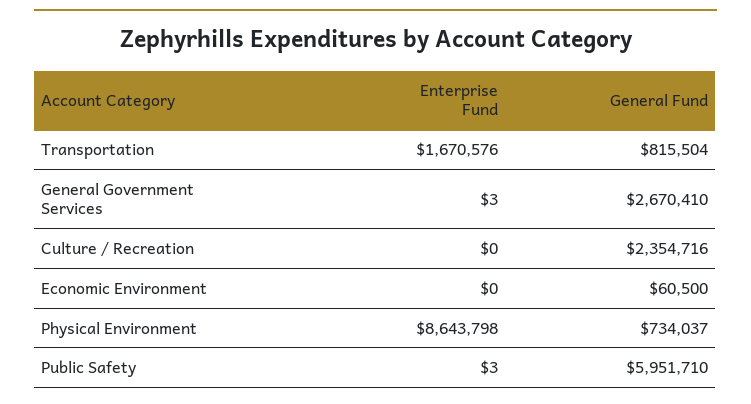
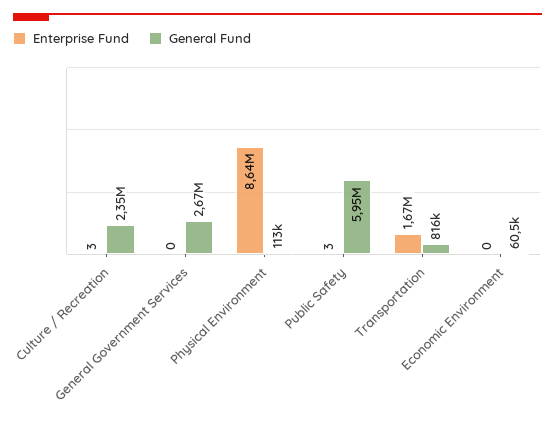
  {
    "Enterprise Fund": {
      "Transportation": 1670576,
-     "General Government Services": 3,
+     "General Government Services": 0,
-     "Culture / Recreation": 0,
+     "Culture / Recreation": 3,
      "Economic Environment": 0,
      "Physical Environment": 8643798,
      "Public Safety": 3
    },
    "General Fund": {
      "Transportation": 815504,
      "General Government Services": 2670410,
      "Culture / Recreation": 2354716,
      "Economic Environment": 60500,
-     "Physical Environment": 734037,
+     "Physical Environment": 113000,
      "Public Safety": 5951710
    }
  }

